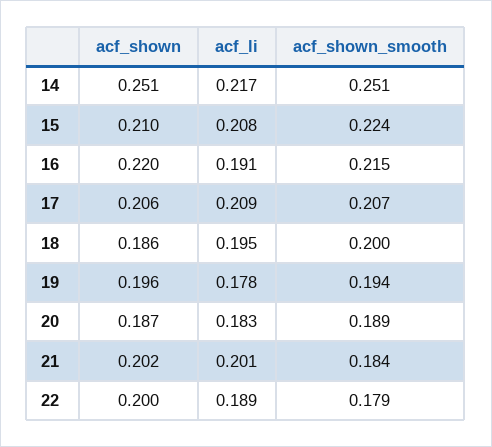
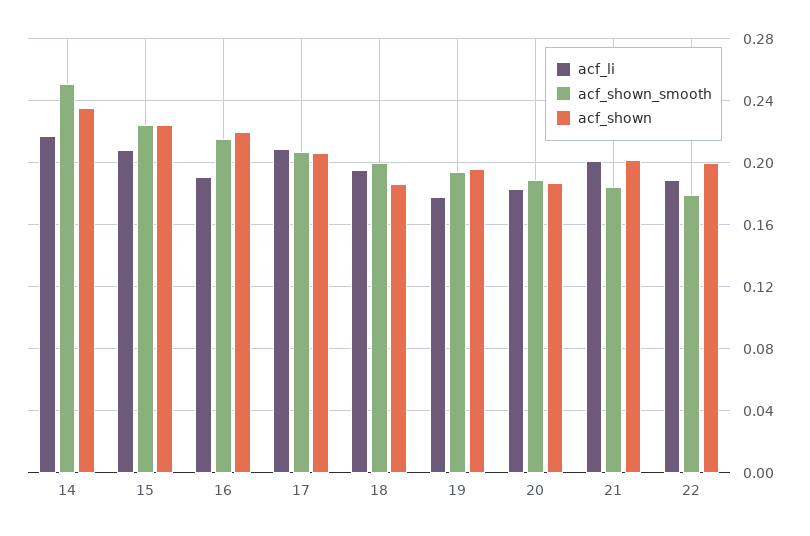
  {
    "acf_shown": {
-     "14": 0.251,
+     "14": 0.235,
-     "15": 0.21,
+     "15": 0.225,
      "16": 0.22,
      "17": 0.206,
      "18": 0.186,
      "19": 0.196,
      "20": 0.187,
      "21": 0.202,
      "22": 0.2
    },
    "acf_li": {
      "14": 0.217,
      "15": 0.208,
      "16": 0.191,
      "17": 0.209,
      "18": 0.195,
      "19": 0.178,
      "20": 0.183,
      "21": 0.201,
      "22": 0.189
    },
    "acf_shown_smooth": {
      "14": 0.251,
      "15": 0.224,
      "16": 0.215,
      "17": 0.207,
      "18": 0.2,
      "19": 0.194,
      "20": 0.189,
      "21": 0.184,
      "22": 0.179
    }
  }

